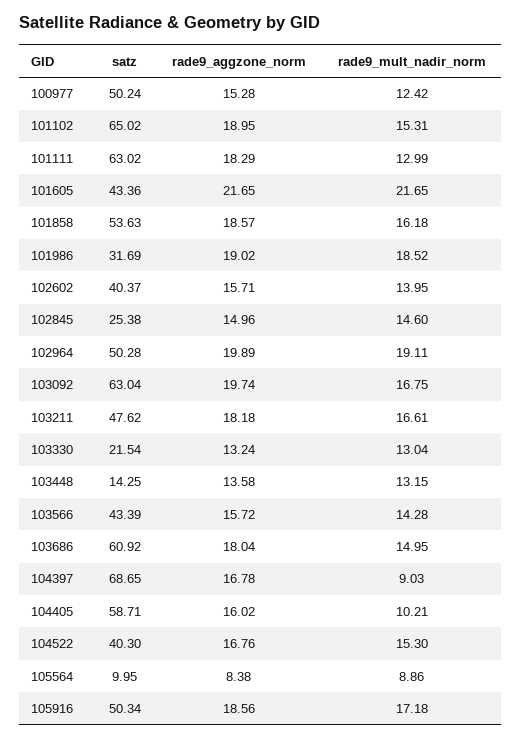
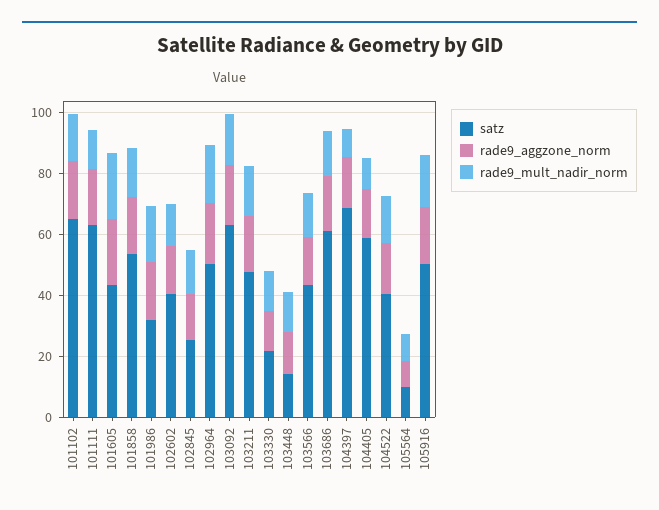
  {
    "satz": {
-     "100977": 50.24,
      "101102": 65.02,
      "101111": 63.02,
      "101605": 43.36,
      "101858": 53.63,
      "101986": 31.69,
      "102602": 40.37,
      "102845": 25.38,
      "102964": 50.28,
      "103092": 63.04,
      "103211": 47.62,
      "103330": 21.54,
      "103448": 14.25,
      "103566": 43.39,
      "103686": 60.92,
      "104397": 68.65,
      "104405": 58.71,
      "104522": 40.3,
      "105564": 9.95,
      "105916": 50.34
    },
    "rade9_aggzone_norm": {
-     "100977": 15.28,
      "101102": 18.95,
      "101111": 18.29,
      "101605": 21.65,
      "101858": 18.57,
      "101986": 19.02,
      "102602": 15.71,
      "102845": 14.96,
      "102964": 19.89,
      "103092": 19.74,
      "103211": 18.18,
      "103330": 13.24,
      "103448": 13.58,
      "103566": 15.72,
      "103686": 18.04,
      "104397": 16.78,
      "104405": 16.02,
      "104522": 16.76,
      "105564": 8.38,
      "105916": 18.56
    },
    "rade9_mult_nadir_norm": {
-     "100977": 12.42,
      "101102": 15.31,
      "101111": 12.99,
      "101605": 21.65,
      "101858": 16.18,
      "101986": 18.52,
      "102602": 13.95,
      "102845": 14.6,
      "102964": 19.11,
      "103092": 16.75,
      "103211": 16.61,
      "103330": 13.04,
      "103448": 13.15,
      "103566": 14.28,
      "103686": 14.95,
      "104397": 9.03,
      "104405": 10.21,
      "104522": 15.3,
      "105564": 8.86,
      "105916": 17.18
    }
  }

